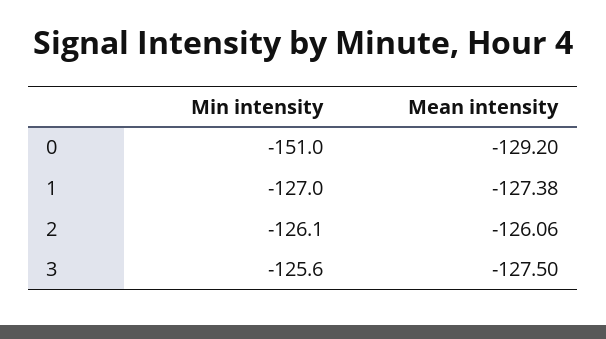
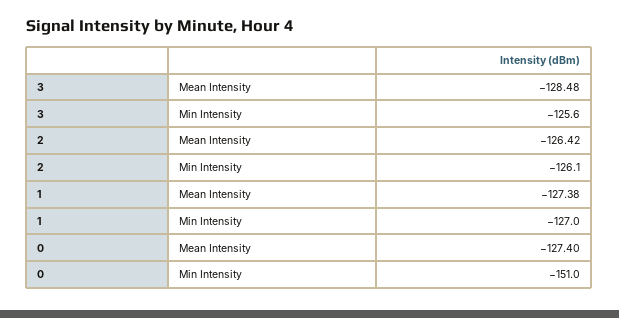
  {
    "Min intensity": {
      "0": -151,
      "1": -127,
      "2": -126.1,
      "3": -125.6
    },
    "Mean intensity": {
-     "0": -129.2,
+     "0": -127.4,
      "1": -127.38,
-     "2": -126.06,
+     "2": -126.42,
-     "3": -127.5
+     "3": -128.48
    }
  }

